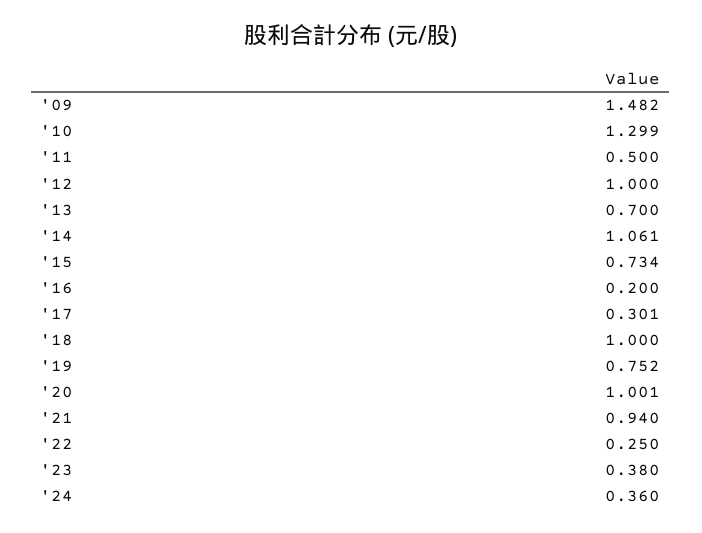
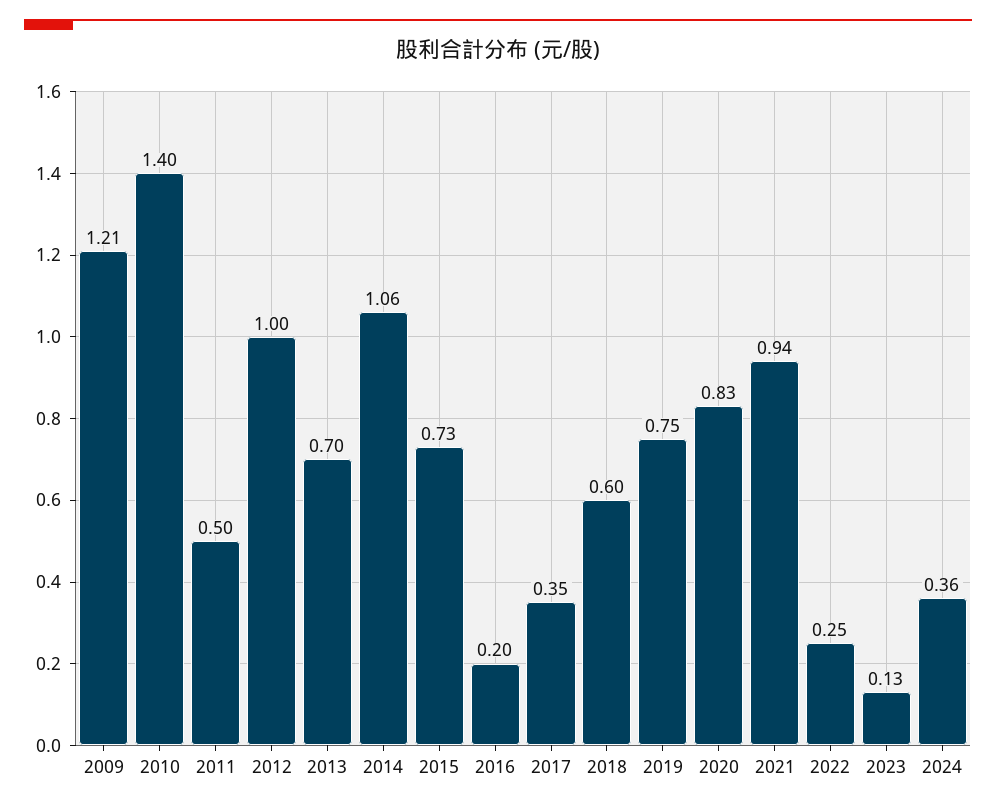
  {
-   "'09": 1.482,
+   "'09": 1.21,
-   "'10": 1.299,
+   "'10": 1.4,
    "'11": 0.5,
    "'12": 1,
    "'13": 0.7,
    "'14": 1.061,
    "'15": 0.734,
    "'16": 0.2,
-   "'17": 0.301,
+   "'17": 0.35,
-   "'18": 1,
+   "'18": 0.6,
    "'19": 0.752,
-   "'20": 1.001,
+   "'20": 0.83,
    "'21": 0.94,
    "'22": 0.25,
-   "'23": 0.38,
+   "'23": 0.13,
    "'24": 0.36
  }

